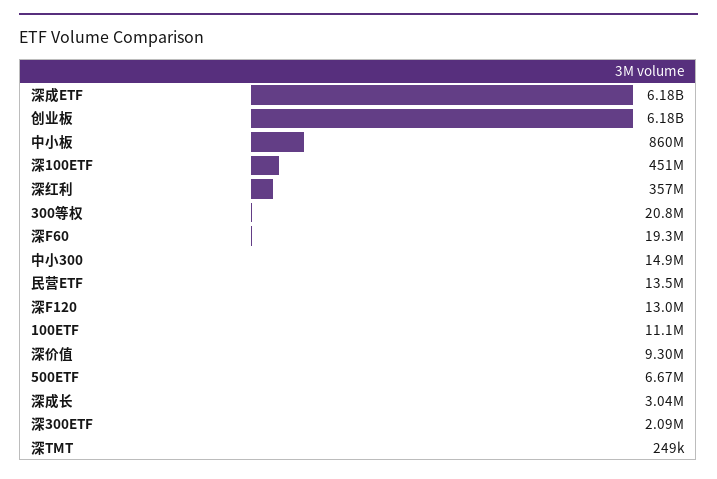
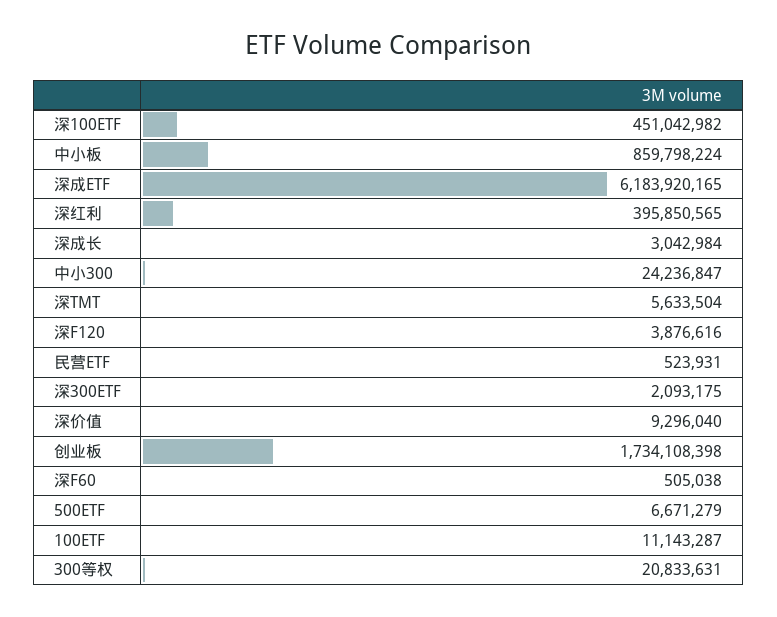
  {
    "深成ETF": 6183920165,
-   "创业板": 6180000000,
+   "创业板": 1734108398,
    "中小板": 859798224,
    "深100ETF": 451042982,
-   "深红利": 357000000,
+   "深红利": 395850565,
    "300等权": 20833631,
-   "深F60": 19300000,
+   "深F60": 505038,
-   "中小300": 14900000,
+   "中小300": 24236847,
-   "民营ETF": 13500000,
+   "民营ETF": 523931,
-   "深F120": 13000000,
+   "深F120": 3876616,
    "100ETF": 11143287,
    "深价值": 9296040,
    "500ETF": 6671279,
    "深成长": 3042984,
    "深300ETF": 2093175,
-   "深TMT": 249000
+   "深TMT": 5633504
  }

